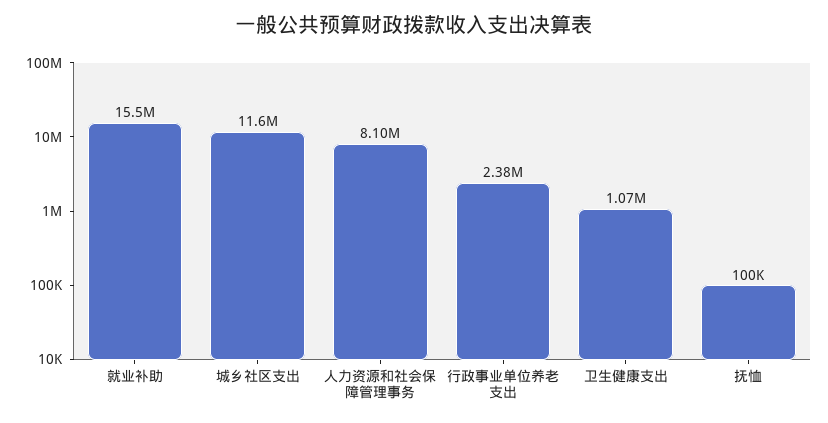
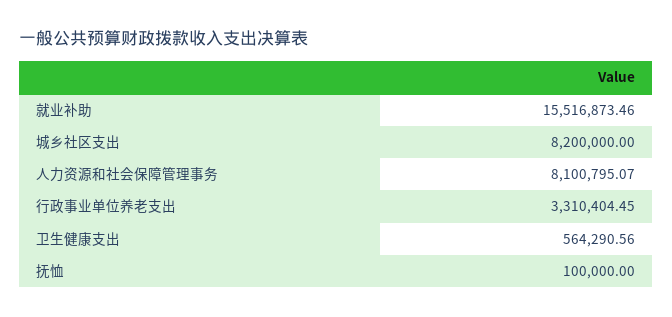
  {
    "就业补助": 15516873.46,
-   "城乡社区支出": 11600000,
+   "城乡社区支出": 8200000,
    "人力资源和社会保障管理事务": 8100795.07,
-   "行政事业单位养老支出": 2380000,
+   "行政事业单位养老支出": 3310404.45,
-   "卫生健康支出": 1070000,
+   "卫生健康支出": 564290.56,
    "抚恤": 100000
  }

